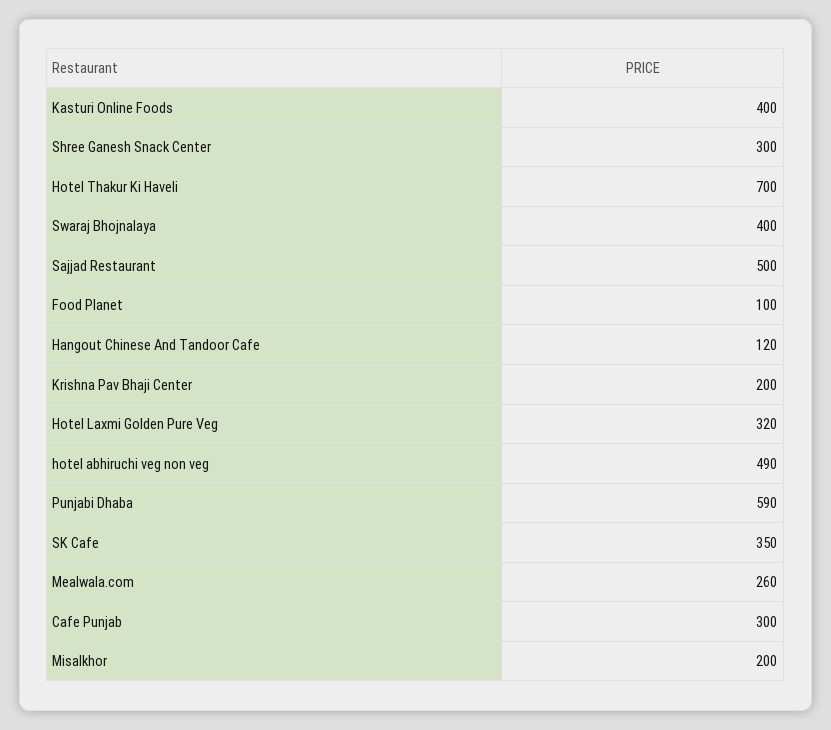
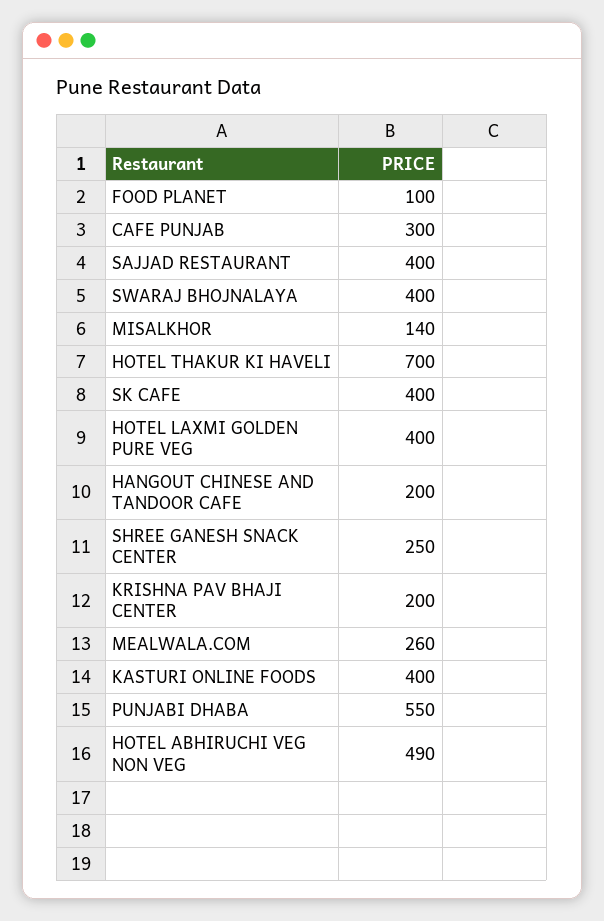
  {
    "Kasturi Online Foods": 400,
-   "Shree Ganesh Snack Center": 300,
+   "Shree Ganesh Snack Center": 250,
    "Hotel Thakur Ki Haveli": 700,
    "Swaraj Bhojnalaya": 400,
-   "Sajjad Restaurant": 500,
+   "Sajjad Restaurant": 400,
    "Food Planet": 100,
-   "Hangout Chinese And Tandoor Cafe": 120,
+   "Hangout Chinese And Tandoor Cafe": 200,
    "Krishna Pav Bhaji Center": 200,
-   "Hotel Laxmi Golden Pure Veg": 320,
+   "Hotel Laxmi Golden Pure Veg": 400,
    "hotel abhiruchi veg non veg": 490,
-   "Punjabi Dhaba": 590,
+   "Punjabi Dhaba": 550,
-   "SK Cafe": 350,
+   "SK Cafe": 400,
    "Mealwala.com": 260,
    "Cafe Punjab": 300,
-   "Misalkhor": 200
+   "Misalkhor": 140
  }

